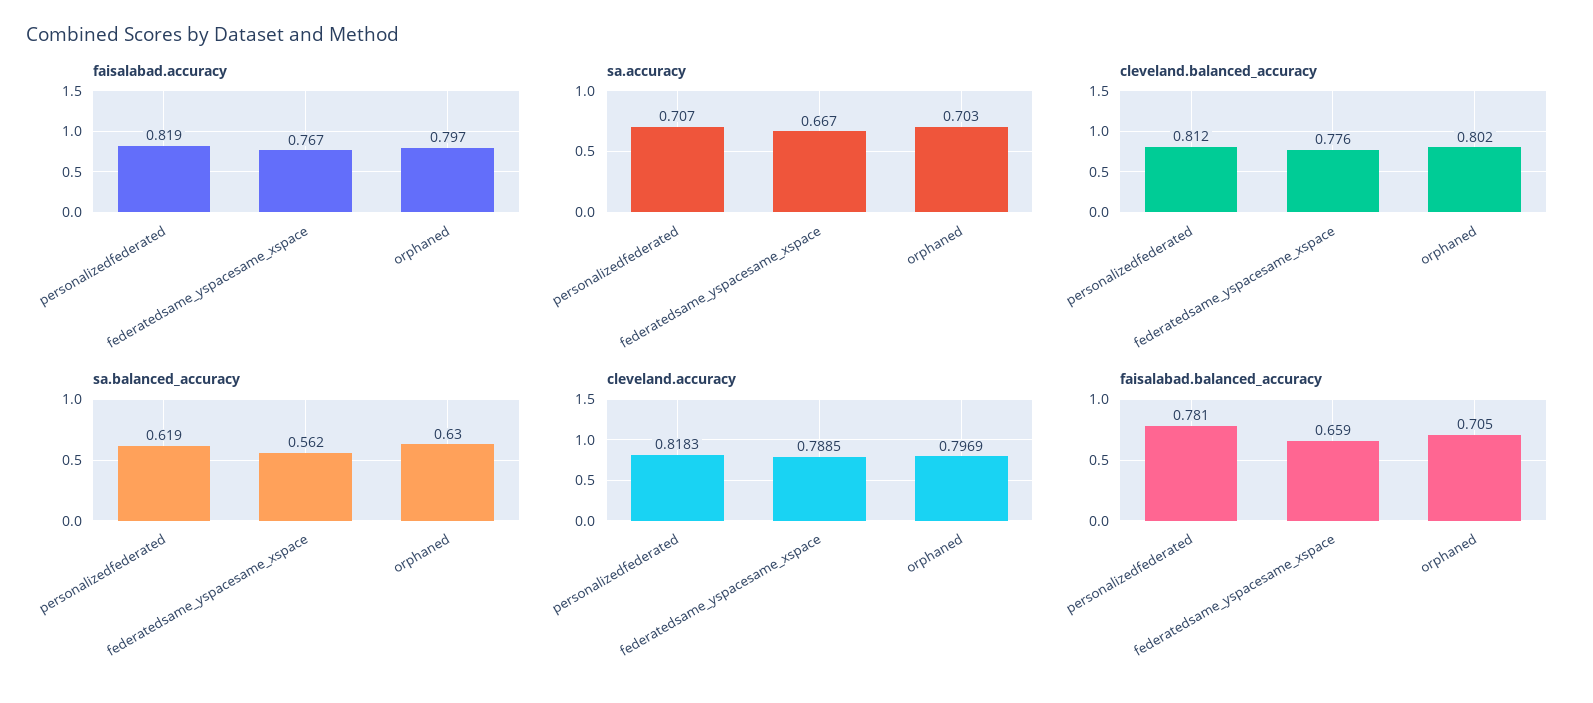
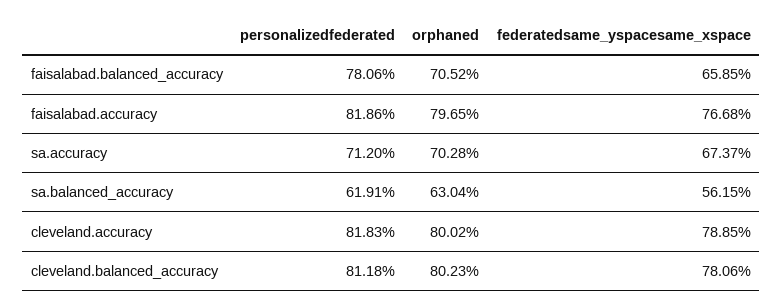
  {
    "faisalabad.accuracy": {
      "personalizedfederated": 0.8186,
      "federatedsame_yspacesame_xspace": 0.7668,
      "orphaned": 0.7965
    },
    "sa.accuracy": {
-     "personalizedfederated": 0.707,
+     "personalizedfederated": 0.712,
-     "federatedsame_yspacesame_xspace": 0.667,
+     "federatedsame_yspacesame_xspace": 0.6737,
      "orphaned": 0.7028
    },
    "cleveland.balanced_accuracy": {
      "personalizedfederated": 0.8118,
-     "federatedsame_yspacesame_xspace": 0.776,
+     "federatedsame_yspacesame_xspace": 0.7806,
      "orphaned": 0.8023
    },
    "sa.balanced_accuracy": {
      "personalizedfederated": 0.6191,
      "federatedsame_yspacesame_xspace": 0.5615,
      "orphaned": 0.6304
    },
    "cleveland.accuracy": {
      "personalizedfederated": 0.8183,
      "federatedsame_yspacesame_xspace": 0.7885,
-     "orphaned": 0.7969
+     "orphaned": 0.8002
    },
    "faisalabad.balanced_accuracy": {
      "personalizedfederated": 0.7806,
      "federatedsame_yspacesame_xspace": 0.6585,
      "orphaned": 0.7052
    }
  }

